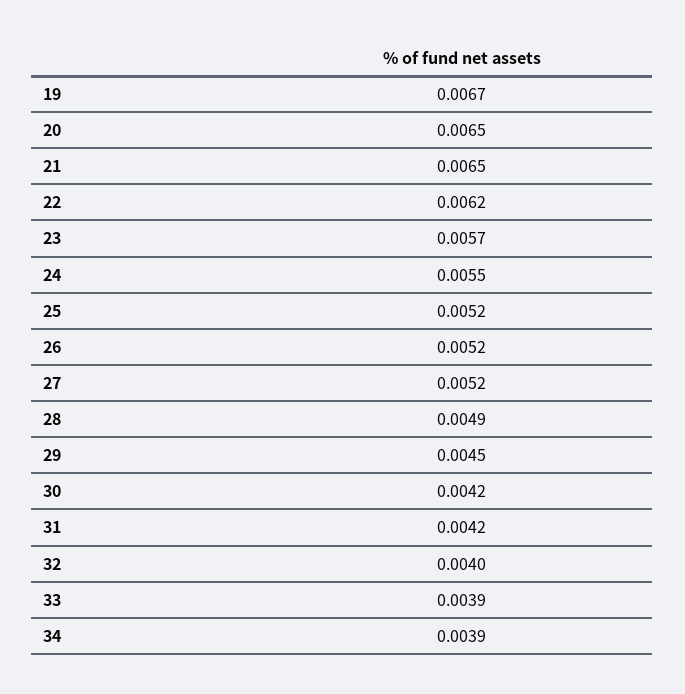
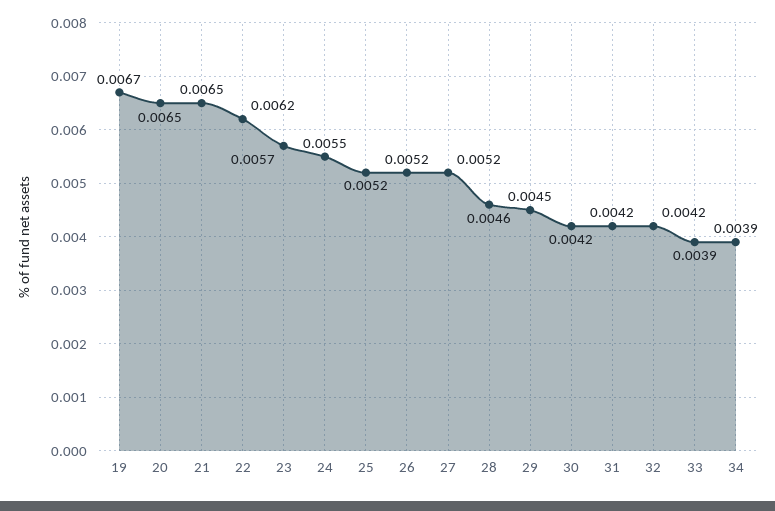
  {
    "19": 0.0067,
    "20": 0.0065,
    "21": 0.0065,
    "22": 0.0062,
    "23": 0.0057,
    "24": 0.0055,
    "25": 0.0052,
    "26": 0.0052,
    "27": 0.0052,
-   "28": 0.0049,
+   "28": 0.0046,
    "29": 0.0045,
    "30": 0.0042,
    "31": 0.0042,
-   "32": 0.004,
+   "32": 0.0042,
    "33": 0.0039,
    "34": 0.0039
  }

